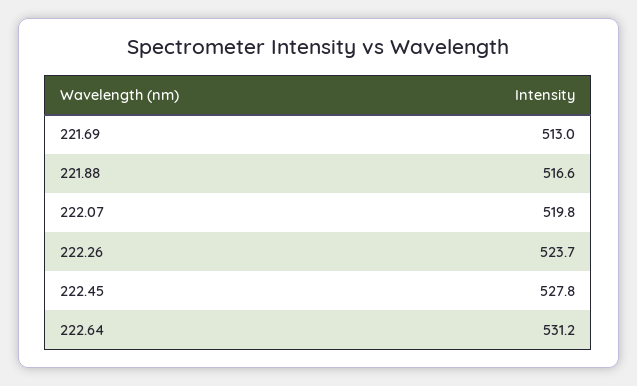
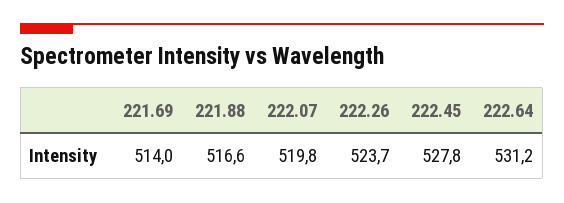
  {
-   "221.69": 513,
+   "221.69": 514,
    "221.88": 516.6,
    "222.07": 519.8,
    "222.26": 523.7,
    "222.45": 527.8,
    "222.64": 531.2
  }

